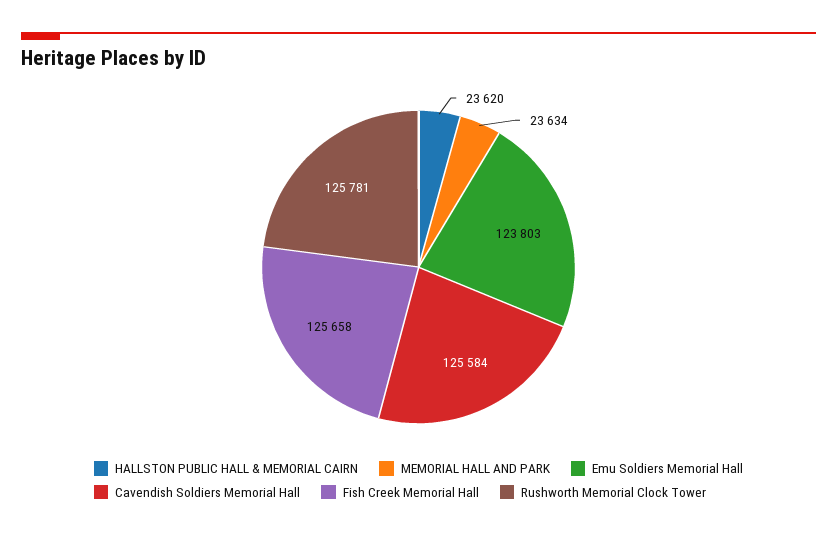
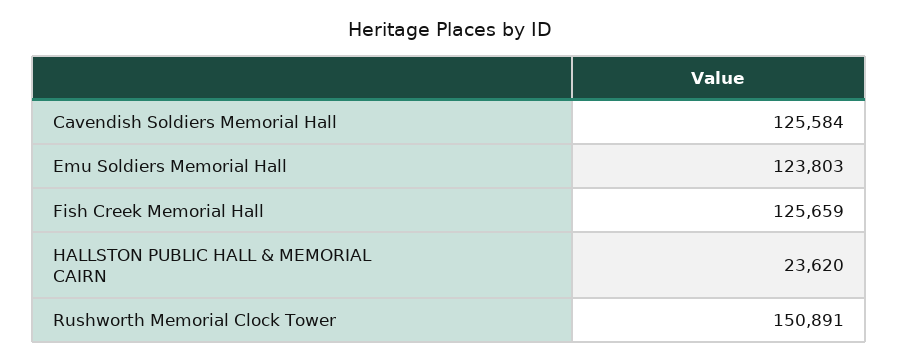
  {
    "HALLSTON PUBLIC HALL & MEMORIAL CAIRN": 23620,
-   "MEMORIAL HALL AND PARK": 23634,
    "Emu Soldiers Memorial Hall": 123803,
    "Cavendish Soldiers Memorial Hall": 125584,
-   "Fish Creek Memorial Hall": 125658,
+   "Fish Creek Memorial Hall": 125659,
-   "Rushworth Memorial Clock Tower": 125781
+   "Rushworth Memorial Clock Tower": 150891
  }

